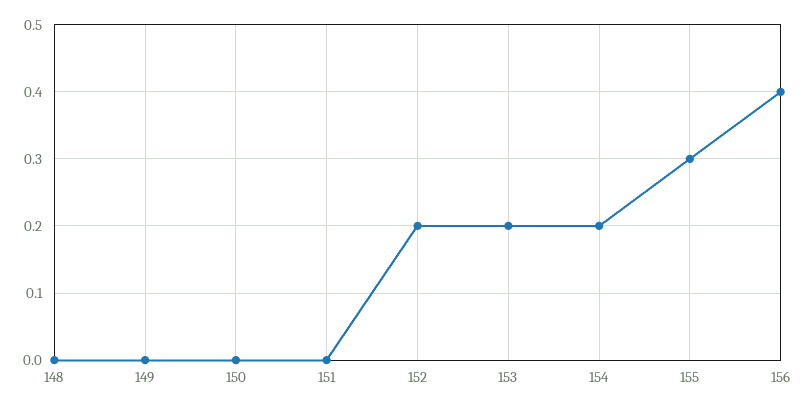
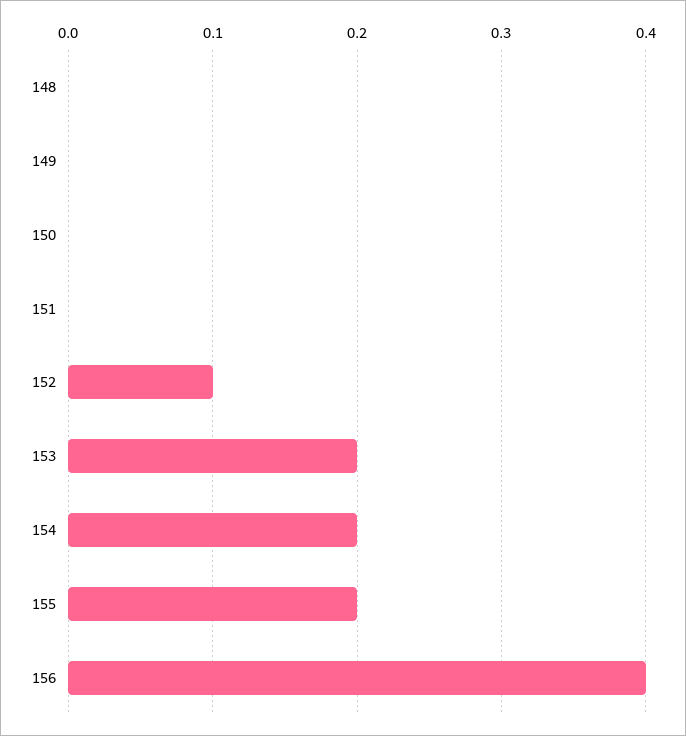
  {
    "148": 0,
    "149": 0,
    "150": 0,
    "151": 0,
-   "152": 0.2,
+   "152": 0.1,
    "153": 0.2,
    "154": 0.2,
-   "155": 0.3,
+   "155": 0.2,
    "156": 0.4
  }

